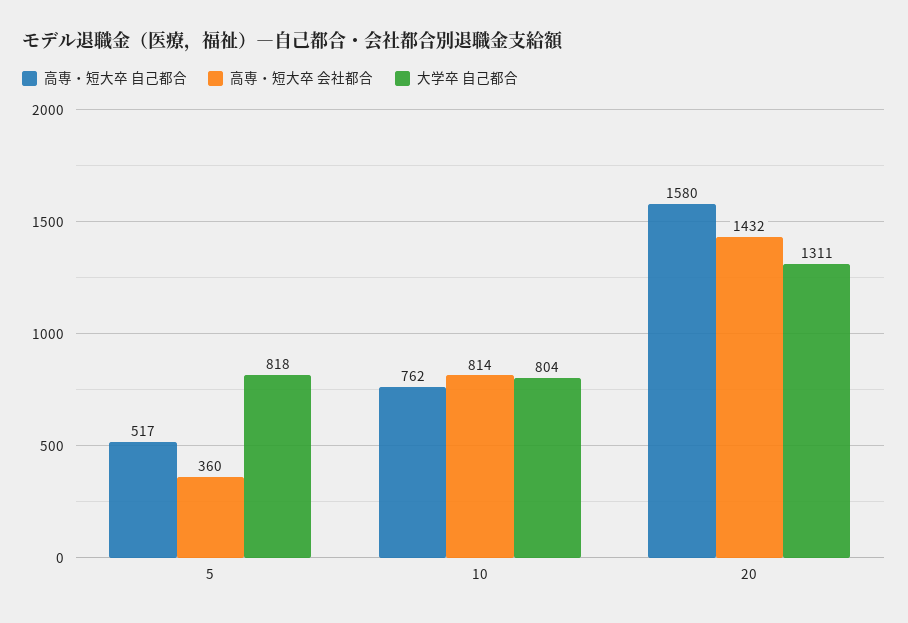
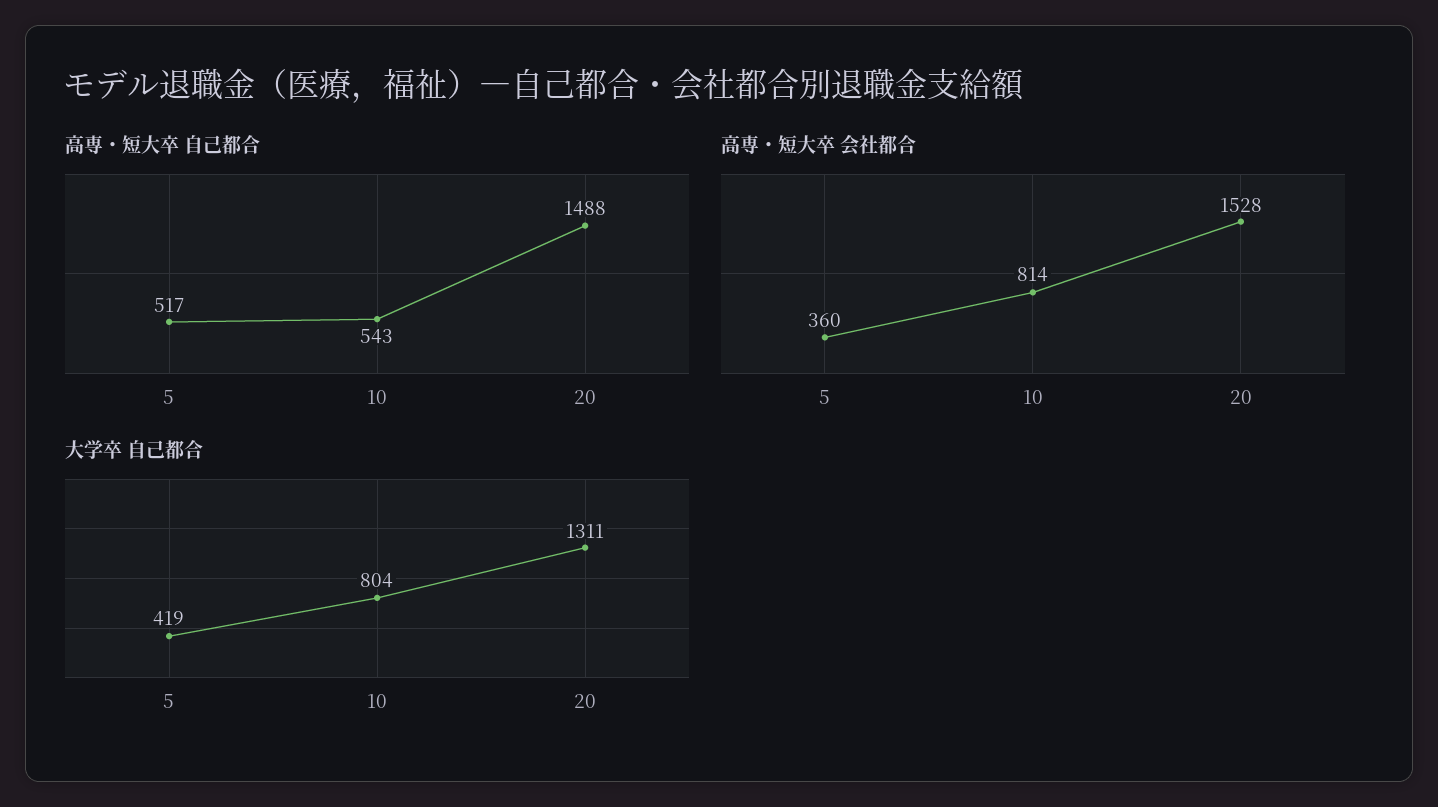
  {
    "高専・短大卒 自己都合": {
      "5": 517,
-     "10": 762,
+     "10": 543,
-     "20": 1580
+     "20": 1488
    },
    "高専・短大卒 会社都合": {
      "5": 360,
      "10": 814,
-     "20": 1432
+     "20": 1528
    },
    "大学卒 自己都合": {
-     "5": 818,
+     "5": 419,
      "10": 804,
      "20": 1311
    }
  }

